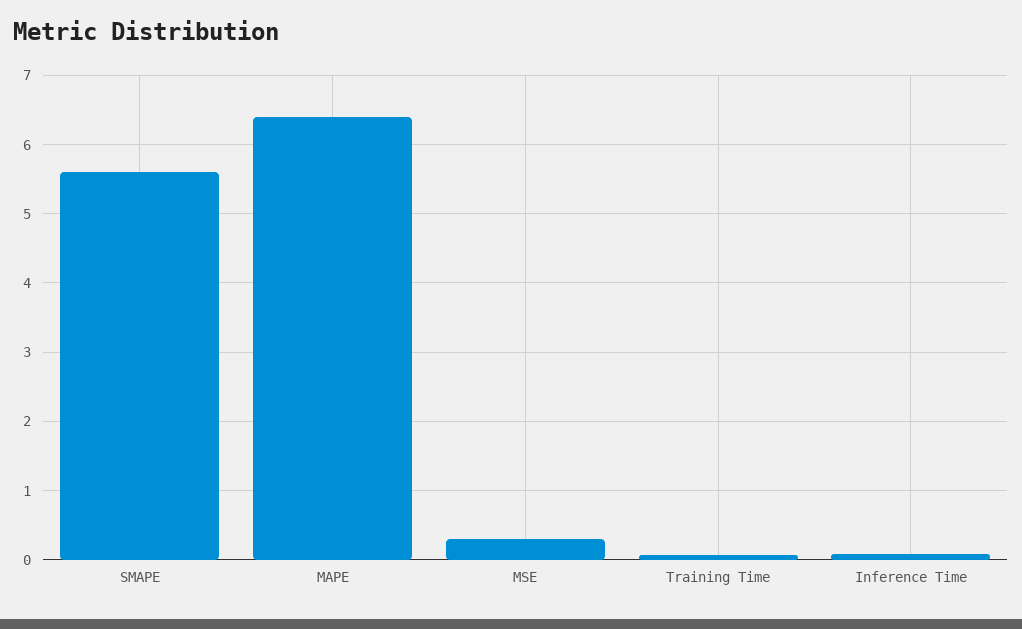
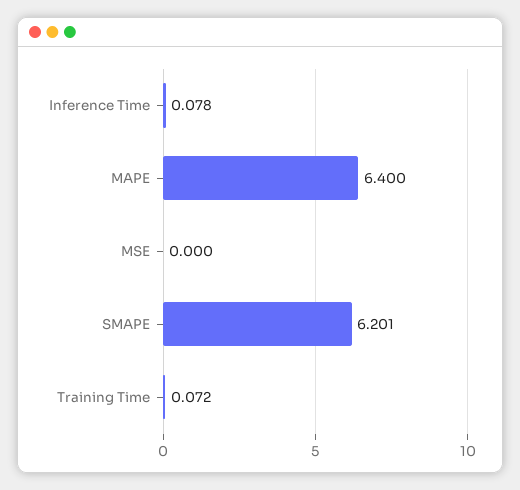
  {
-   "SMAPE": 5.6,
+   "SMAPE": 6.201,
    "MAPE": 6.4,
-   "MSE": 0.3,
+   "MSE": 0,
    "Training Time": 0.072,
    "Inference Time": 0.078
  }

